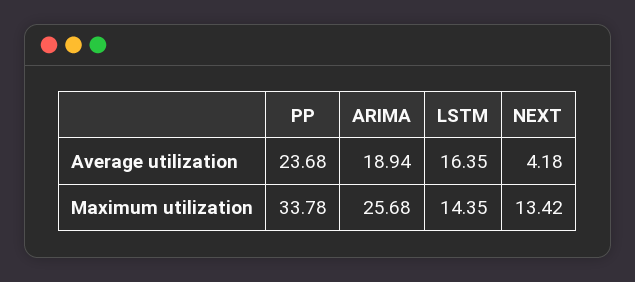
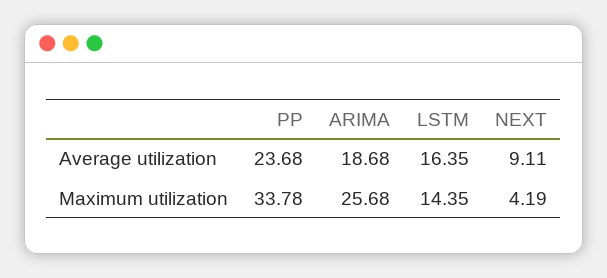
  {
    "PP": {
      "Average utilization": 23.68,
      "Maximum utilization": 33.78
    },
    "ARIMA": {
-     "Average utilization": 18.94,
+     "Average utilization": 18.68,
      "Maximum utilization": 25.68
    },
    "LSTM": {
      "Average utilization": 16.35,
      "Maximum utilization": 14.35
    },
    "NEXT": {
-     "Average utilization": 4.18,
+     "Average utilization": 9.11,
-     "Maximum utilization": 13.42
+     "Maximum utilization": 4.19
    }
  }

